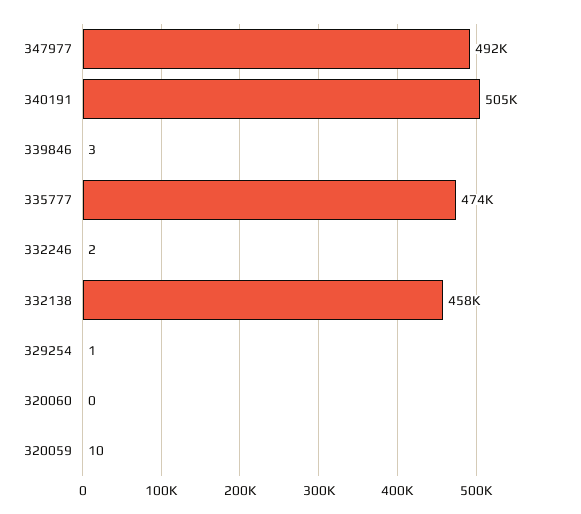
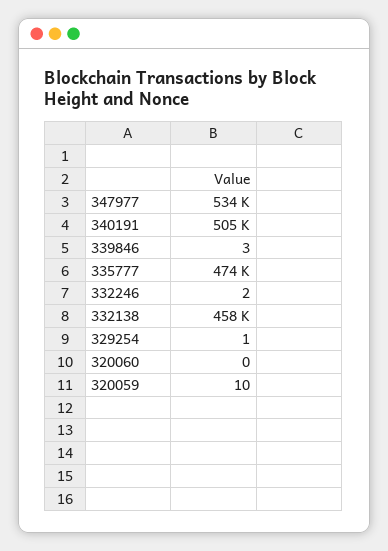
  {
-   "347977": 492000,
+   "347977": 534000,
    "340191": 505000,
    "339846": 3,
    "335777": 474000,
    "332246": 2,
    "332138": 458000,
    "329254": 1,
    "320060": 0,
    "320059": 10
  }

